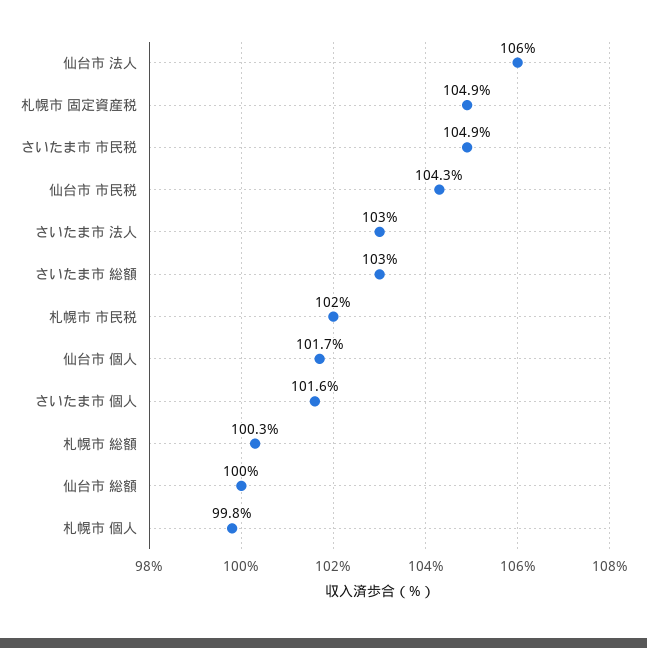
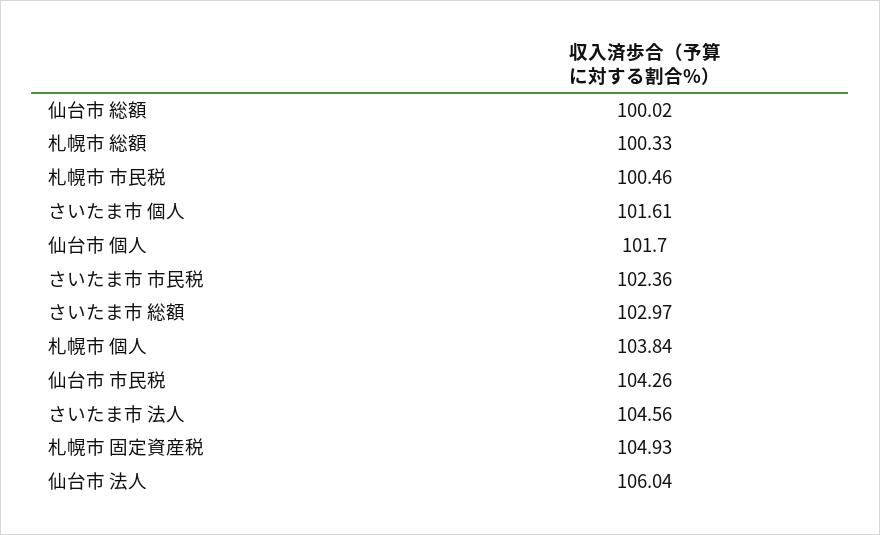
  {
    "仙台市 法人": 106.04,
    "札幌市 固定資産税": 104.93,
-   "さいたま市 市民税": 104.9,
+   "さいたま市 市民税": 102.36,
    "仙台市 市民税": 104.26,
-   "さいたま市 法人": 103,
+   "さいたま市 法人": 104.56,
    "さいたま市 総額": 102.97,
-   "札幌市 市民税": 102,
+   "札幌市 市民税": 100.46,
    "仙台市 個人": 101.7,
    "さいたま市 個人": 101.61,
    "札幌市 総額": 100.33,
    "仙台市 総額": 100.02,
-   "札幌市 個人": 99.8
+   "札幌市 個人": 103.84
  }

